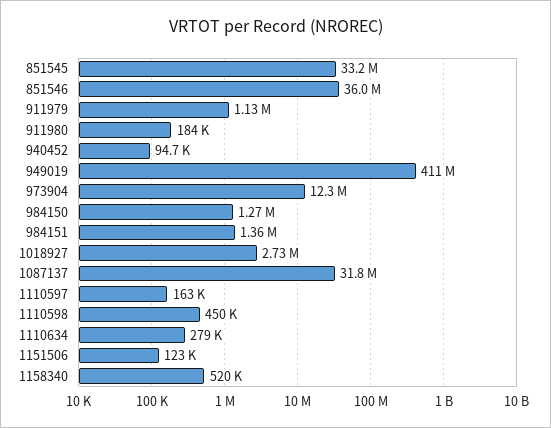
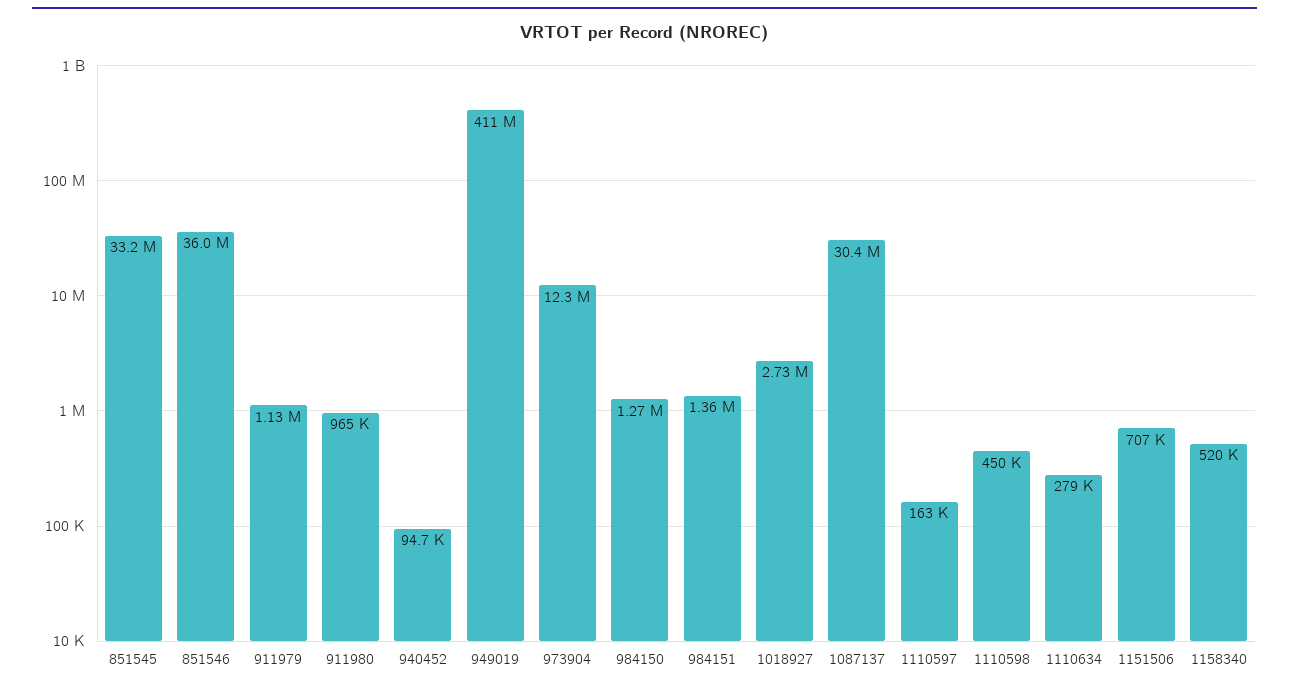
  {
    "851545": 33200000,
    "851546": 36000000,
    "911979": 1130000,
-   "911980": 184000,
+   "911980": 965000,
    "940452": 94700,
    "949019": 411000000,
    "973904": 12300000,
    "984150": 1270000,
    "984151": 1360000,
    "1018927": 2730000,
-   "1087137": 31800000,
+   "1087137": 30400000,
    "1110597": 163000,
    "1110598": 450000,
    "1110634": 279000,
-   "1151506": 123000,
+   "1151506": 707000,
    "1158340": 520000
  }

